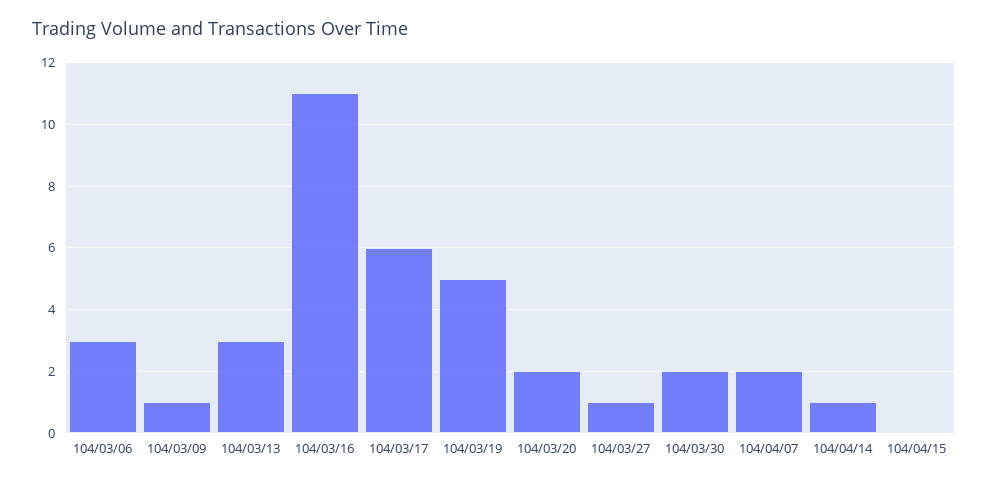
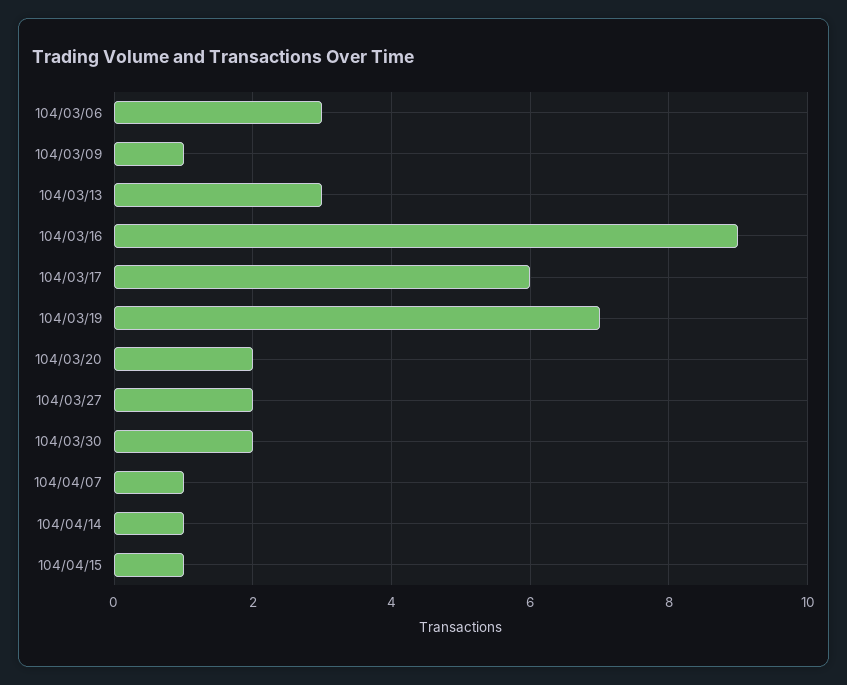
  {
    "104/03/06": 3,
    "104/03/09": 1,
    "104/03/13": 3,
-   "104/03/16": 11,
+   "104/03/16": 9,
    "104/03/17": 6,
-   "104/03/19": 5,
+   "104/03/19": 7,
    "104/03/20": 2,
-   "104/03/27": 1,
+   "104/03/27": 2,
    "104/03/30": 2,
-   "104/04/07": 2,
+   "104/04/07": 1,
    "104/04/14": 1,
-   "104/04/15": 0
+   "104/04/15": 1
  }

